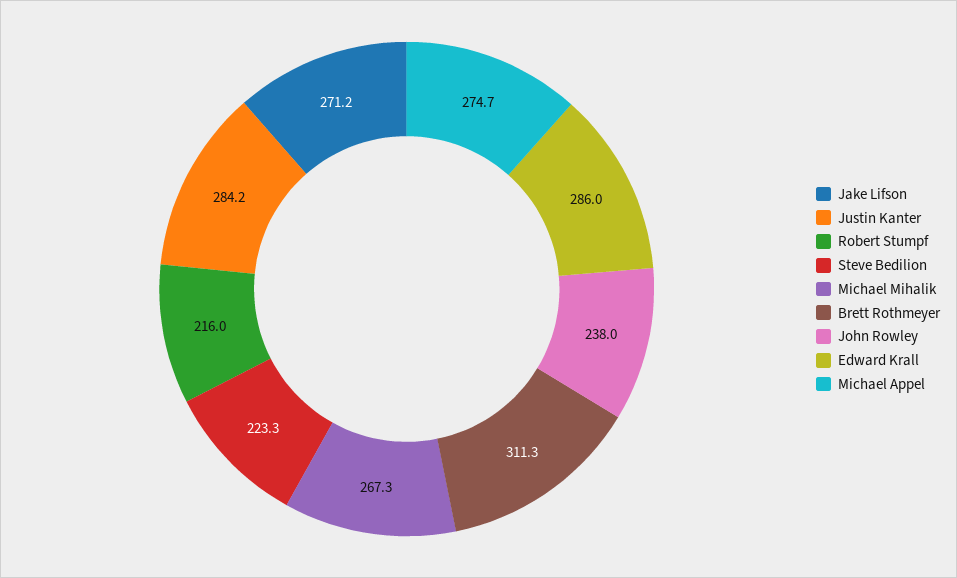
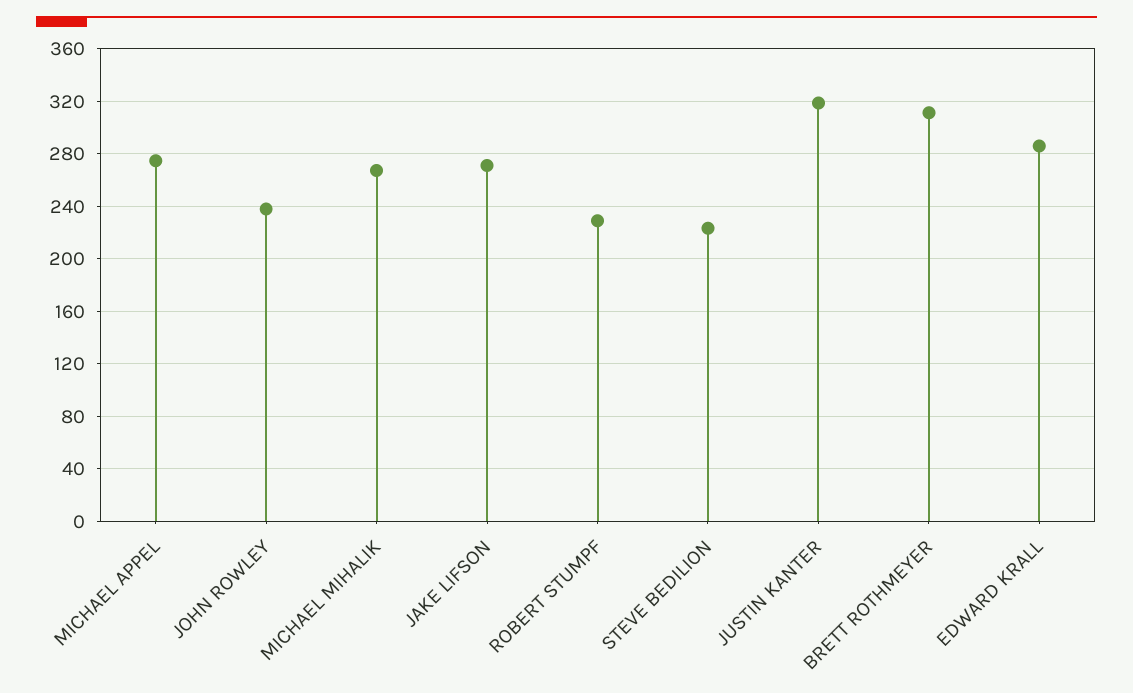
  {
    "Jake Lifson": 271.2,
-   "Justin Kanter": 284.2,
+   "Justin Kanter": 320,
-   "Robert Stumpf": 216,
+   "Robert Stumpf": 230,
    "Steve Bedilion": 223.3,
    "Michael Mihalik": 267.3,
    "Brett Rothmeyer": 311.3,
    "John Rowley": 238,
    "Edward Krall": 286,
    "Michael Appel": 274.7
  }

